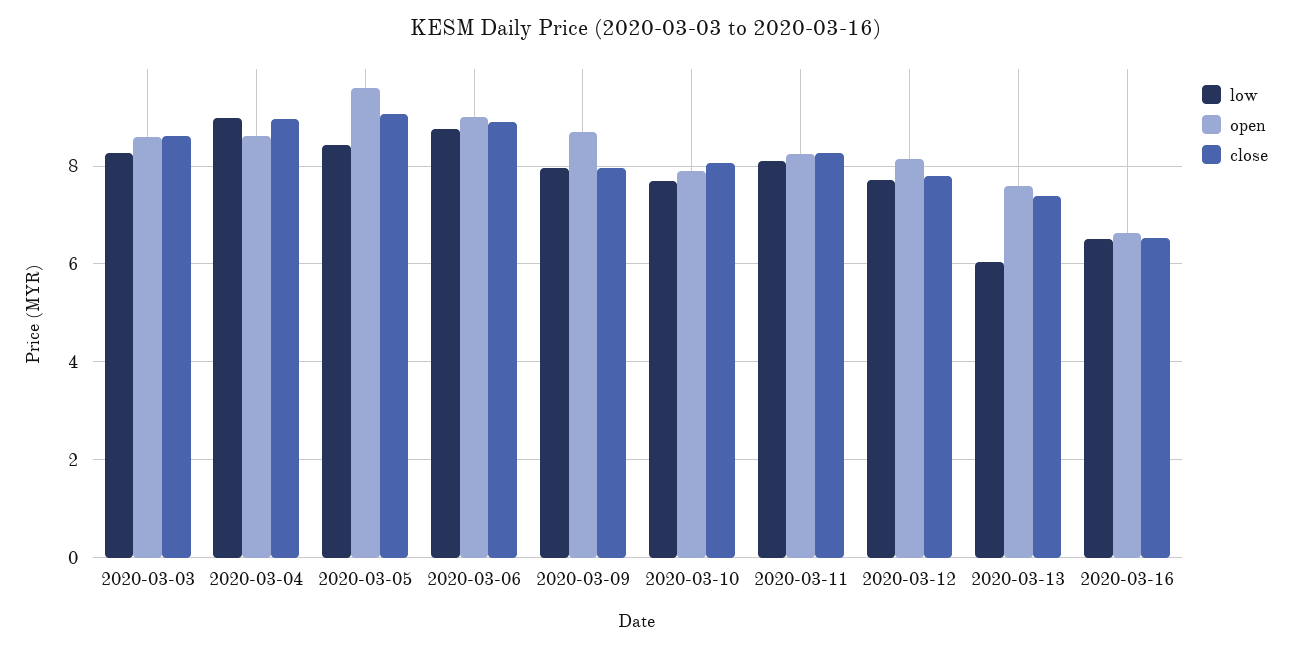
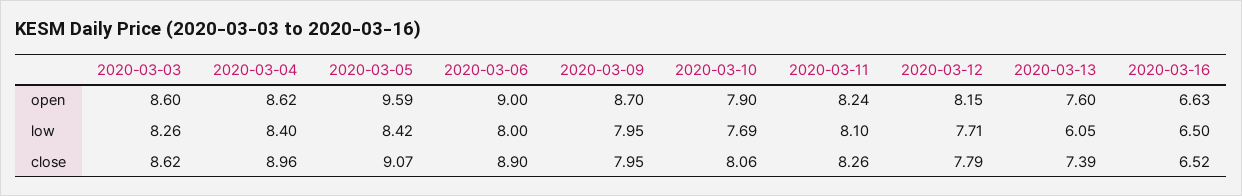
  {
    "low": {
      "2020-03-03": 8.26,
-     "2020-03-04": 9,
+     "2020-03-04": 8.4,
      "2020-03-05": 8.42,
-     "2020-03-06": 8.8,
+     "2020-03-06": 8,
      "2020-03-09": 7.95,
      "2020-03-10": 7.69,
      "2020-03-11": 8.1,
      "2020-03-12": 7.71,
      "2020-03-13": 6.05,
      "2020-03-16": 6.5
    },
    "open": {
      "2020-03-03": 8.6,
      "2020-03-04": 8.62,
      "2020-03-05": 9.59,
      "2020-03-06": 9,
      "2020-03-09": 8.7,
      "2020-03-10": 7.9,
      "2020-03-11": 8.24,
      "2020-03-12": 8.15,
      "2020-03-13": 7.6,
      "2020-03-16": 6.63
    },
    "close": {
      "2020-03-03": 8.62,
      "2020-03-04": 8.96,
      "2020-03-05": 9.07,
      "2020-03-06": 8.9,
      "2020-03-09": 7.95,
      "2020-03-10": 8.06,
      "2020-03-11": 8.26,
      "2020-03-12": 7.79,
      "2020-03-13": 7.39,
      "2020-03-16": 6.52
    }
  }

